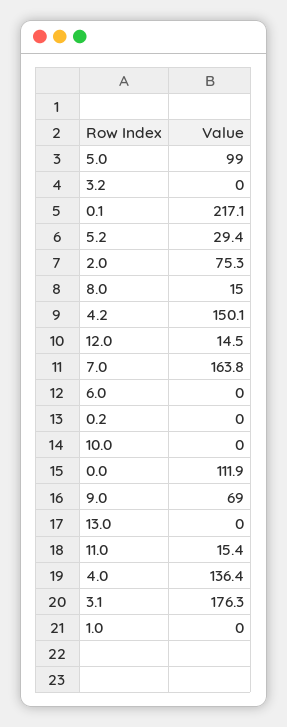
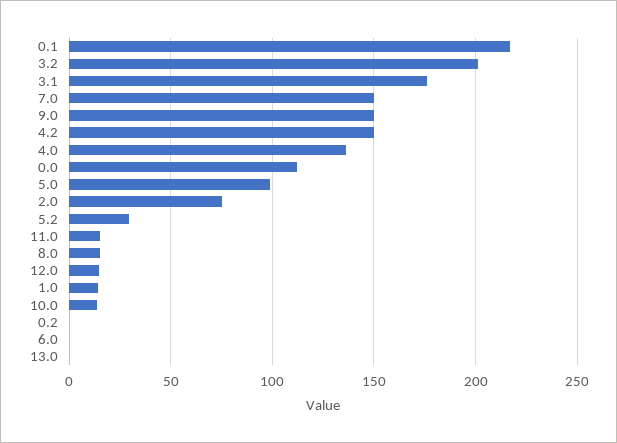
  {
    "5.0": 99,
-   "3.2": 0,
+   "3.2": 200,
    "0.1": 217.1,
    "5.2": 29.4,
    "2.0": 75.3,
    "8.0": 15,
    "4.2": 150.1,
    "12.0": 14.5,
-   "7.0": 163.8,
+   "7.0": 150,
    "6.0": 0,
    "0.2": 0,
-   "10.0": 0,
+   "10.0": 15,
    "0.0": 111.9,
-   "9.0": 69,
+   "9.0": 150,
    "13.0": 0,
    "11.0": 15.4,
    "4.0": 136.4,
    "3.1": 176.3,
-   "1.0": 0
+   "1.0": 15
  }

